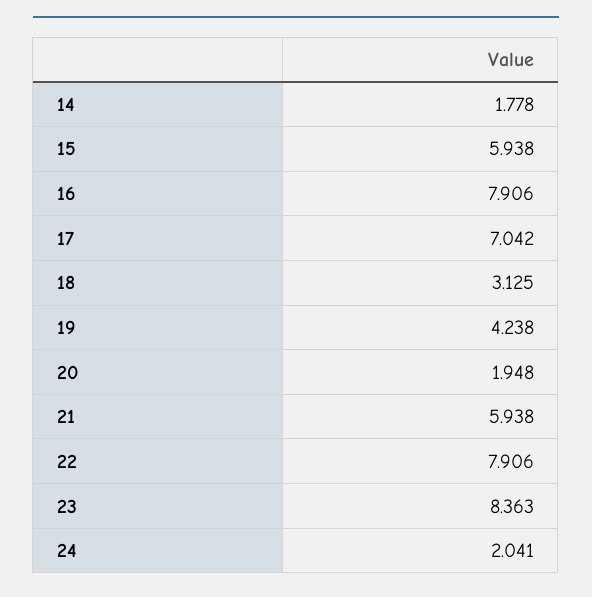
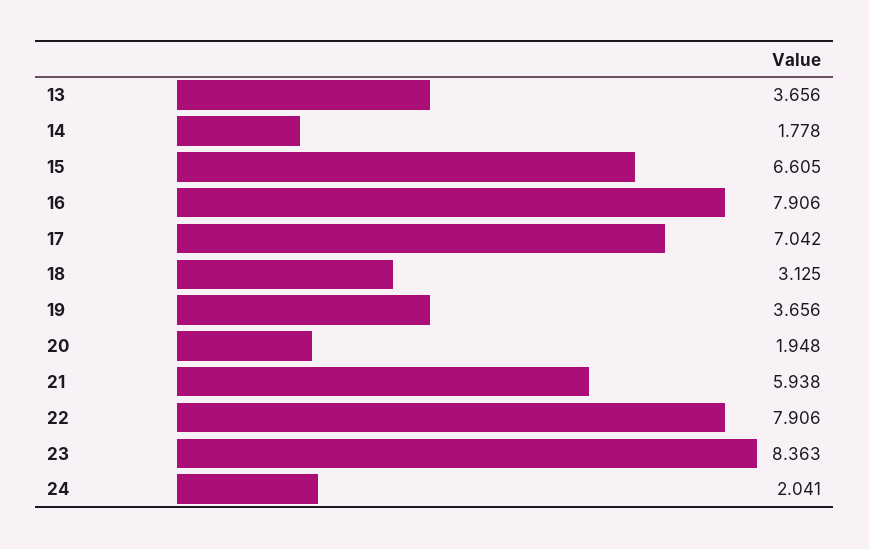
  {
    "14": 1.778,
-   "15": 5.938,
+   "15": 6.605,
    "16": 7.906,
    "17": 7.042,
    "18": 3.125,
-   "19": 4.238,
+   "19": 3.656,
    "20": 1.948,
    "21": 5.938,
    "22": 7.906,
    "23": 8.363,
-   "24": 2.041
+   "24": 2.041,
+   "13": 3.656
  }

